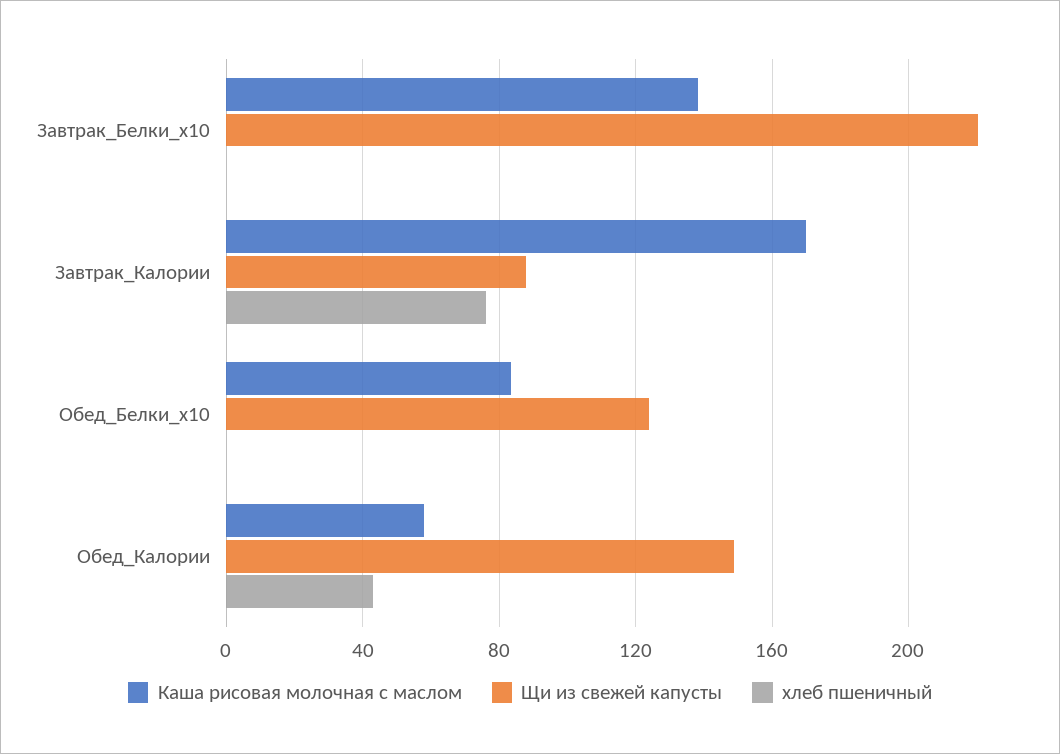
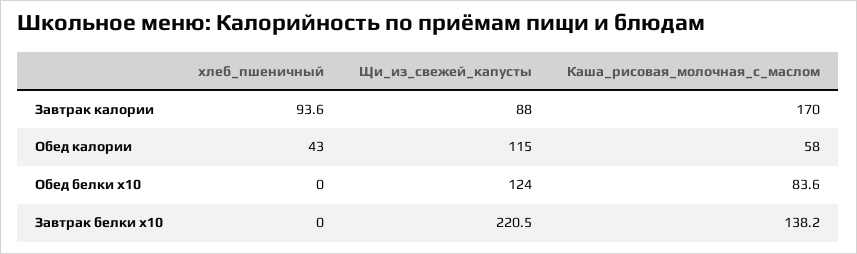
  {
    "Каша рисовая молочная с маслом": {
      "Завтрак_Белки_x10": 138.2,
      "Завтрак_Калории": 170,
      "Обед_Белки_x10": 83.6,
      "Обед_Калории": 58
    },
    "Щи из свежей капусты": {
      "Завтрак_Белки_x10": 220.5,
      "Завтрак_Калории": 88,
      "Обед_Белки_x10": 124,
-     "Обед_Калории": 150
+     "Обед_Калории": 115
    },
    "хлеб пшеничный": {
      "Завтрак_Белки_x10": 0,
-     "Завтрак_Калории": 75,
+     "Завтрак_Калории": 93.6,
      "Обед_Белки_x10": 0,
      "Обед_Калории": 43
    }
  }

